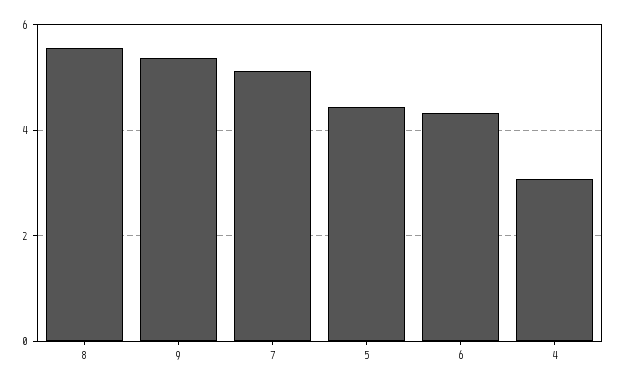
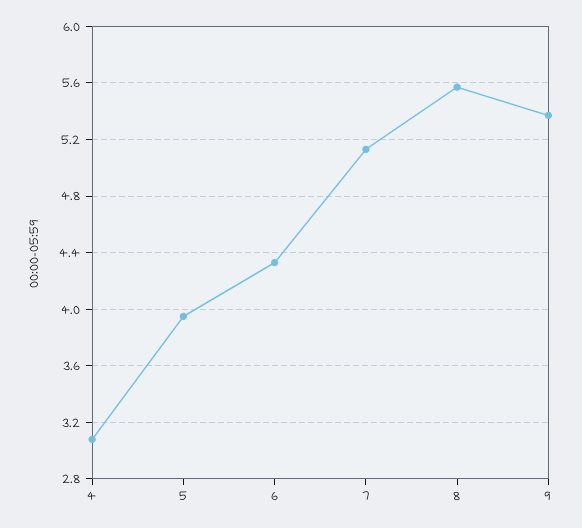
  {
    "8": 5.55,
    "9": 5.35,
    "7": 5.15,
-   "5": 4.4,
+   "5": 3.95,
    "6": 4.35,
    "4": 3.1
  }

